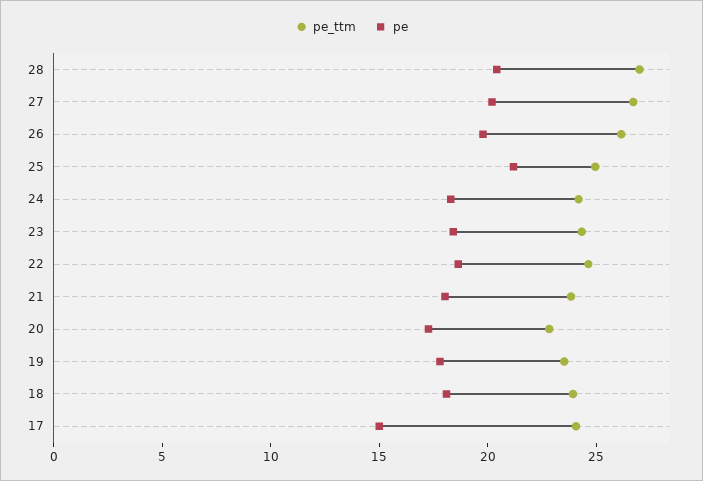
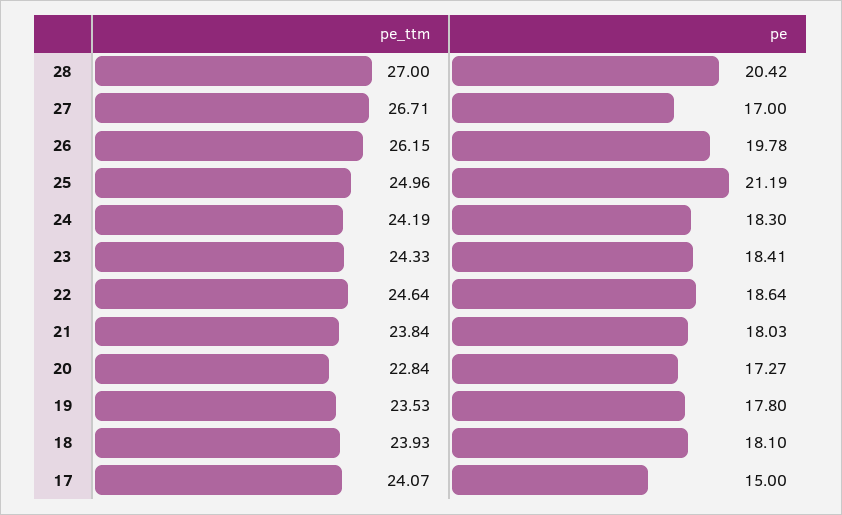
  {
    "pe_ttm": {
      "28": 27,
      "27": 26.71,
      "26": 26.15,
      "25": 24.96,
      "24": 24.19,
      "23": 24.33,
      "22": 24.64,
      "21": 23.84,
      "20": 22.84,
      "19": 23.53,
      "18": 23.93,
      "17": 24.07
    },
    "pe": {
      "28": 20.42,
-     "27": 20,
+     "27": 17,
      "26": 19.78,
      "25": 21.19,
      "24": 18.3,
      "23": 18.41,
      "22": 18.64,
      "21": 18.03,
      "20": 17.27,
      "19": 17.8,
      "18": 18.1,
      "17": 15
    }
  }

